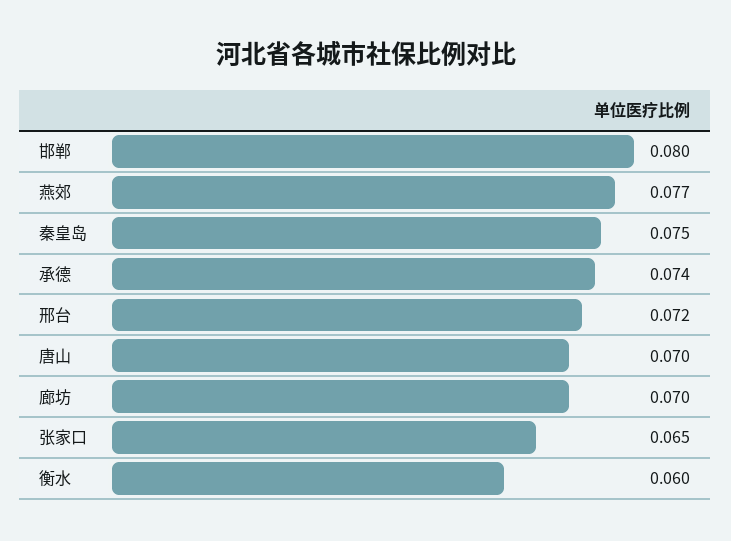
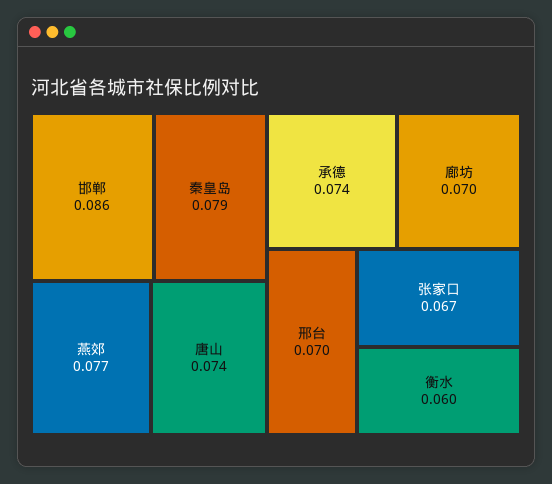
  {
-   "邯郸": 0.08,
+   "邯郸": 0.086,
    "燕郊": 0.077,
-   "秦皇岛": 0.075,
+   "秦皇岛": 0.079,
    "承德": 0.074,
-   "邢台": 0.072,
+   "邢台": 0.07,
-   "唐山": 0.07,
+   "唐山": 0.074,
    "廊坊": 0.07,
-   "张家口": 0.065,
+   "张家口": 0.067,
    "衡水": 0.06
  }

